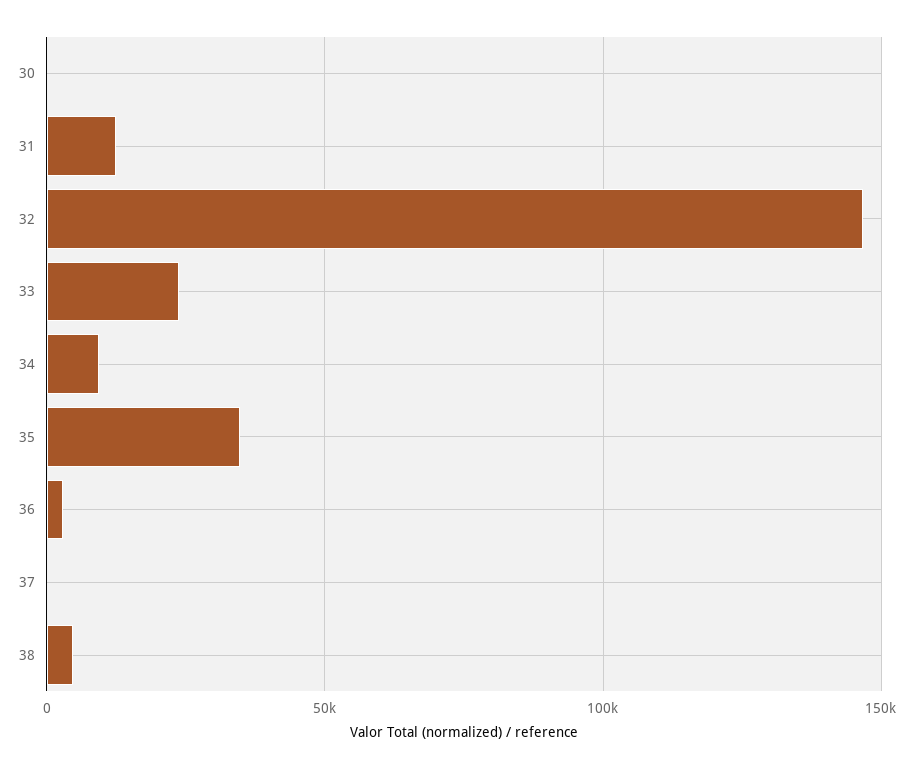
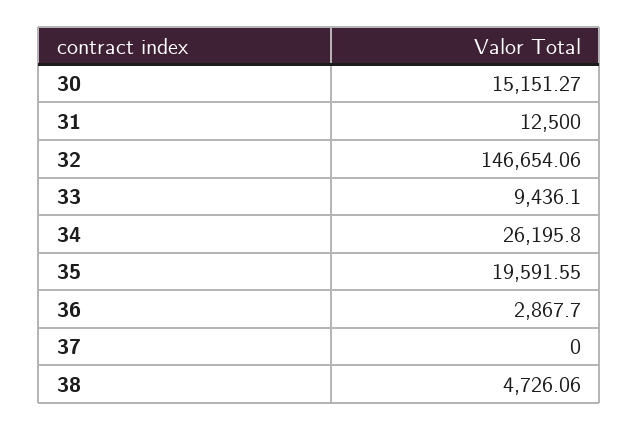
  {
-   "30": 0,
+   "30": 15151.27,
    "31": 12500,
    "32": 146654.06,
-   "33": 25000,
+   "33": 9436.1,
-   "34": 10000,
+   "34": 26195.8,
-   "35": 35000,
+   "35": 19591.55,
    "36": 2867.7,
    "37": 0,
    "38": 4726.06
  }

